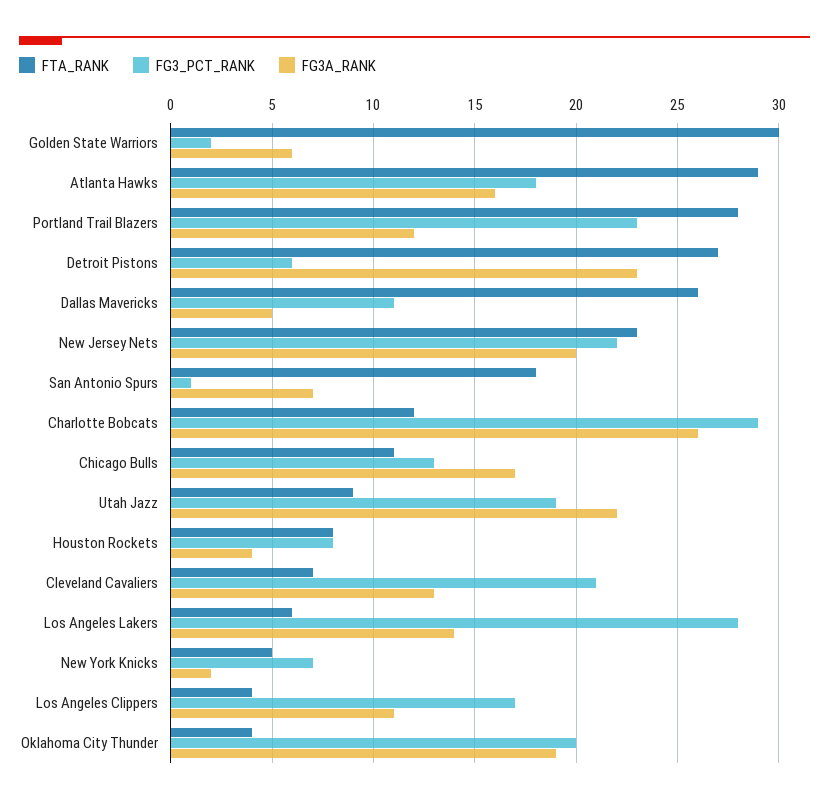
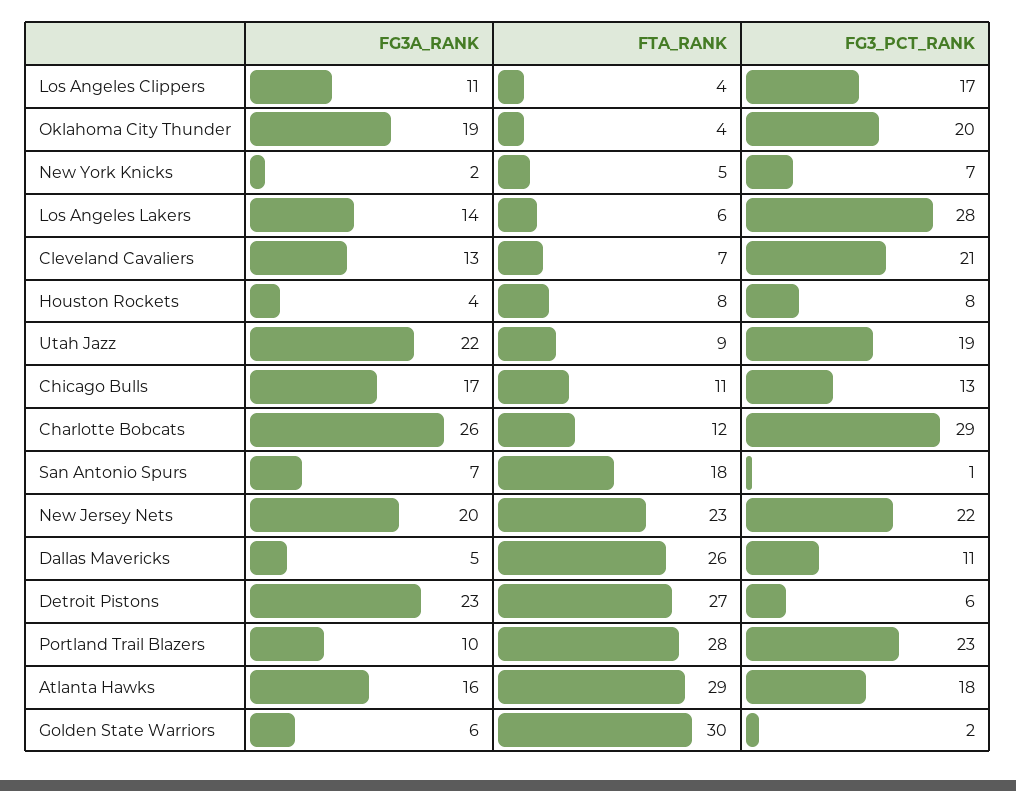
  {
    "FTA_RANK": {
      "Golden State Warriors": 30,
      "Atlanta Hawks": 29,
      "Portland Trail Blazers": 28,
      "Detroit Pistons": 27,
      "Dallas Mavericks": 26,
      "New Jersey Nets": 23,
      "San Antonio Spurs": 18,
      "Charlotte Bobcats": 12,
      "Chicago Bulls": 11,
      "Utah Jazz": 9,
      "Houston Rockets": 8,
      "Cleveland Cavaliers": 7,
      "Los Angeles Lakers": 6,
      "New York Knicks": 5,
      "Los Angeles Clippers": 4,
      "Oklahoma City Thunder": 4
    },
    "FG3_PCT_RANK": {
      "Golden State Warriors": 2,
      "Atlanta Hawks": 18,
      "Portland Trail Blazers": 23,
      "Detroit Pistons": 6,
      "Dallas Mavericks": 11,
      "New Jersey Nets": 22,
      "San Antonio Spurs": 1,
      "Charlotte Bobcats": 29,
      "Chicago Bulls": 13,
      "Utah Jazz": 19,
      "Houston Rockets": 8,
      "Cleveland Cavaliers": 21,
      "Los Angeles Lakers": 28,
      "New York Knicks": 7,
      "Los Angeles Clippers": 17,
      "Oklahoma City Thunder": 20
    },
    "FG3A_RANK": {
      "Golden State Warriors": 6,
      "Atlanta Hawks": 16,
-     "Portland Trail Blazers": 12,
+     "Portland Trail Blazers": 10,
      "Detroit Pistons": 23,
      "Dallas Mavericks": 5,
      "New Jersey Nets": 20,
      "San Antonio Spurs": 7,
      "Charlotte Bobcats": 26,
      "Chicago Bulls": 17,
      "Utah Jazz": 22,
      "Houston Rockets": 4,
      "Cleveland Cavaliers": 13,
      "Los Angeles Lakers": 14,
      "New York Knicks": 2,
      "Los Angeles Clippers": 11,
      "Oklahoma City Thunder": 19
    }
  }

